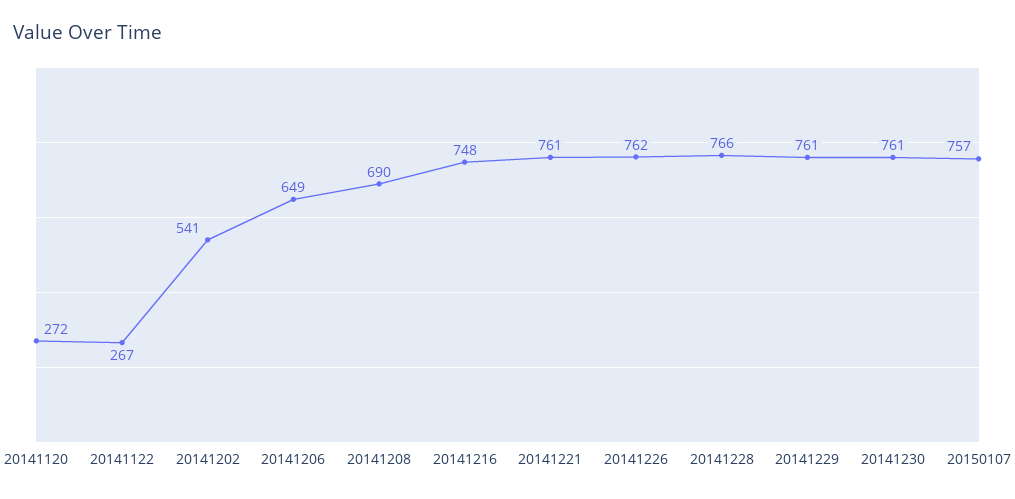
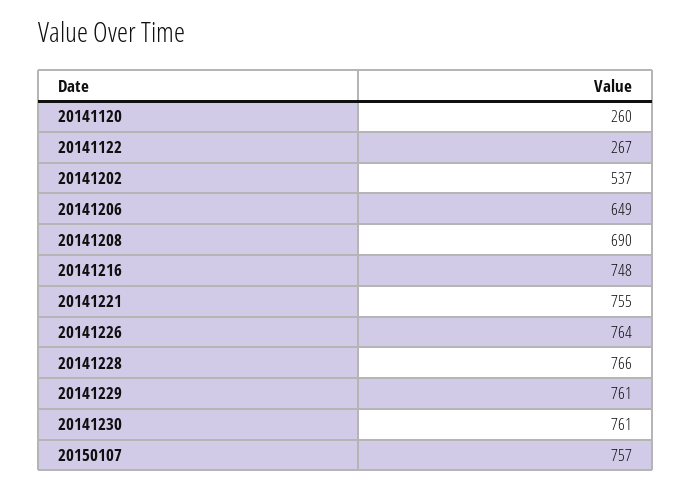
  {
-   "20141120": 272,
+   "20141120": 260,
    "20141122": 267,
-   "20141202": 541,
+   "20141202": 537,
    "20141206": 649,
    "20141208": 690,
    "20141216": 748,
-   "20141221": 761,
+   "20141221": 755,
-   "20141226": 762,
+   "20141226": 764,
    "20141228": 766,
    "20141229": 761,
    "20141230": 761,
    "20150107": 757
  }

